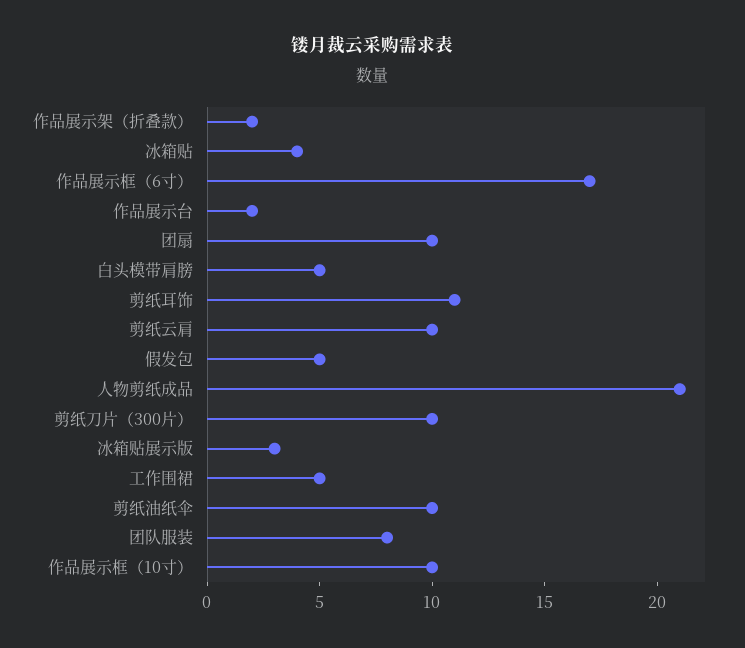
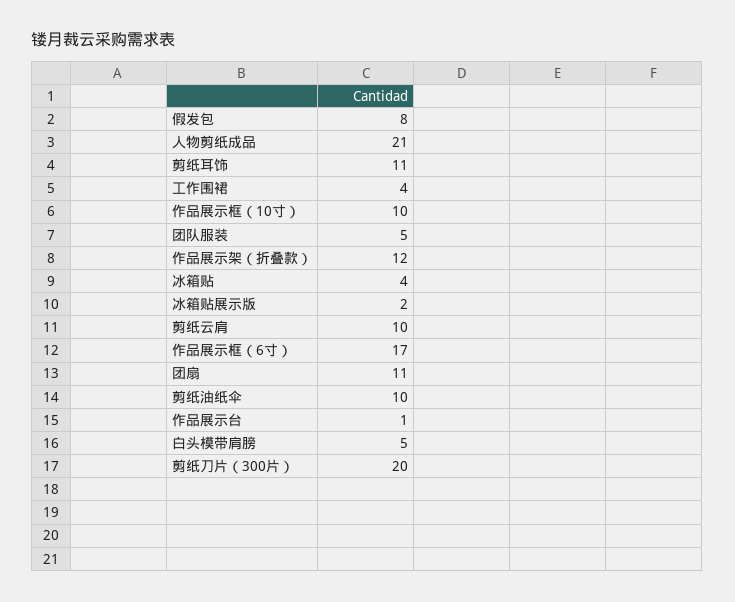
  {
-   "作品展示架（折叠款）": 2,
+   "作品展示架（折叠款）": 12,
    "冰箱贴": 4,
    "作品展示框（6寸）": 17,
-   "作品展示台": 2,
+   "作品展示台": 1,
-   "团扇": 10,
+   "团扇": 11,
    "白头模带肩膀": 5,
    "剪纸耳饰": 11,
    "剪纸云肩": 10,
-   "假发包": 5,
+   "假发包": 8,
    "人物剪纸成品": 21,
-   "剪纸刀片（300片）": 10,
+   "剪纸刀片（300片）": 20,
-   "冰箱贴展示版": 3,
+   "冰箱贴展示版": 2,
-   "工作围裙": 5,
+   "工作围裙": 4,
    "剪纸油纸伞": 10,
-   "团队服装": 8,
+   "团队服装": 5,
    "作品展示框（10寸）": 10
  }

